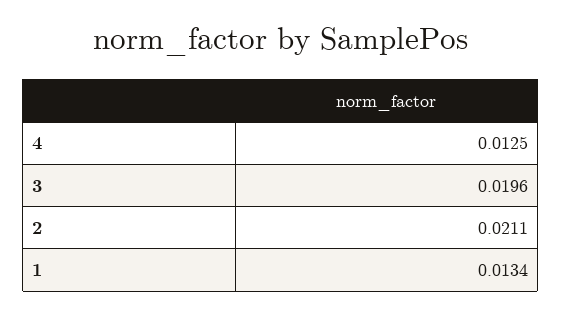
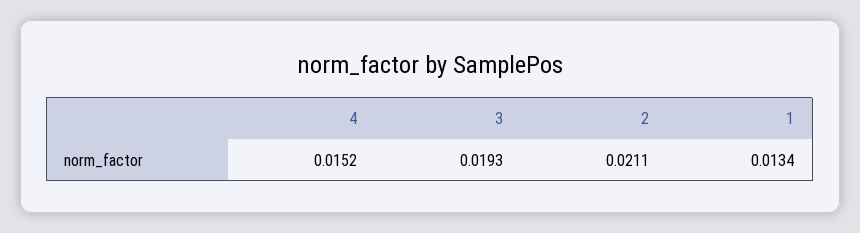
  {
-   "4": 0.0125,
+   "4": 0.0152,
-   "3": 0.0196,
+   "3": 0.0193,
    "2": 0.0211,
    "1": 0.0134
  }

